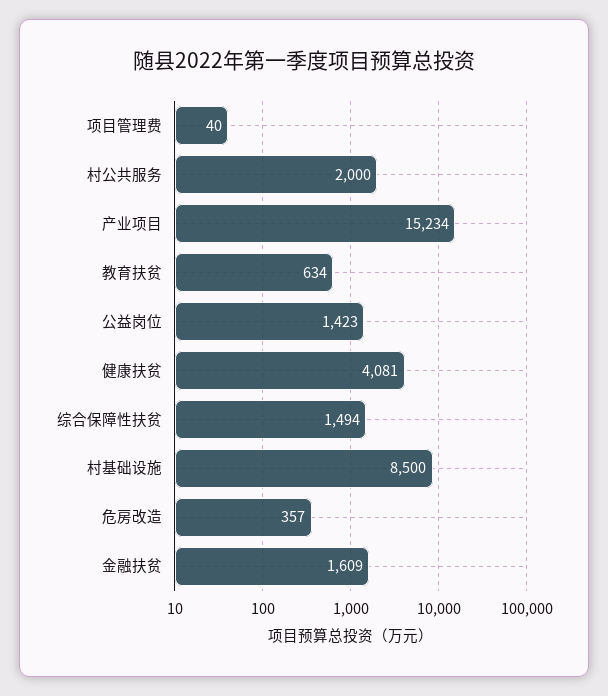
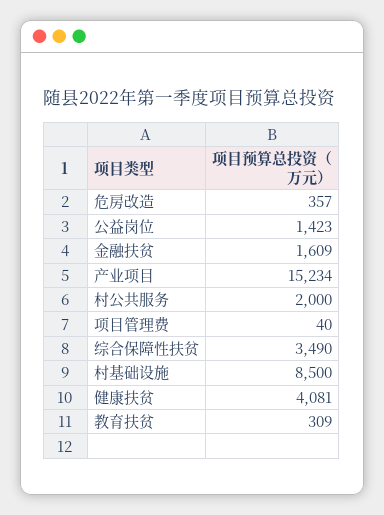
  {
    "项目管理费": 40,
    "村公共服务": 2000,
    "产业项目": 15234,
-   "教育扶贫": 634,
+   "教育扶贫": 309,
    "公益岗位": 1423,
    "健康扶贫": 4081,
-   "综合保障性扶贫": 1494,
+   "综合保障性扶贫": 3490,
    "村基础设施": 8500,
    "危房改造": 357,
    "金融扶贫": 1609
  }

